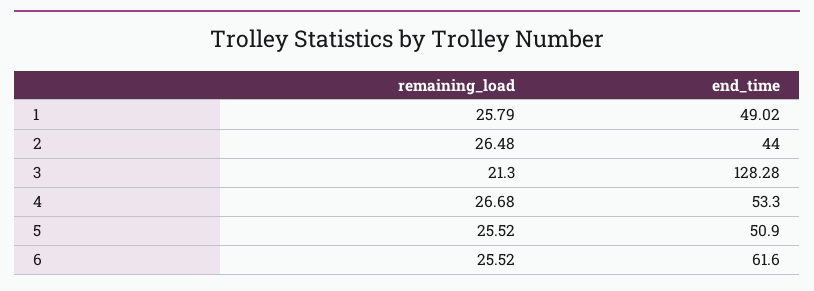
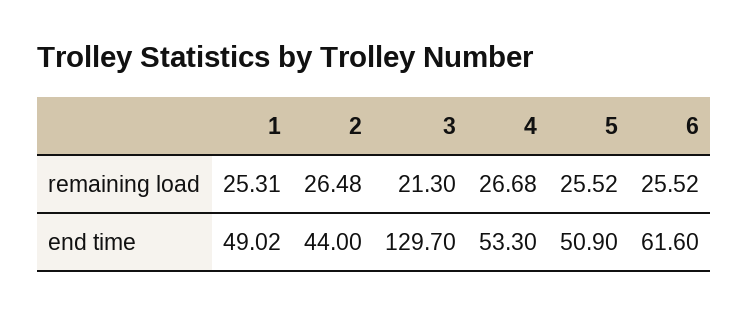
  {
    "remaining_load": {
-     "1": 25.79,
+     "1": 25.31,
      "2": 26.48,
      "3": 21.3,
      "4": 26.68,
      "5": 25.52,
      "6": 25.52
    },
    "end_time": {
      "1": 49.02,
      "2": 44,
-     "3": 128.28,
+     "3": 129.7,
      "4": 53.3,
      "5": 50.9,
      "6": 61.6
    }
  }

